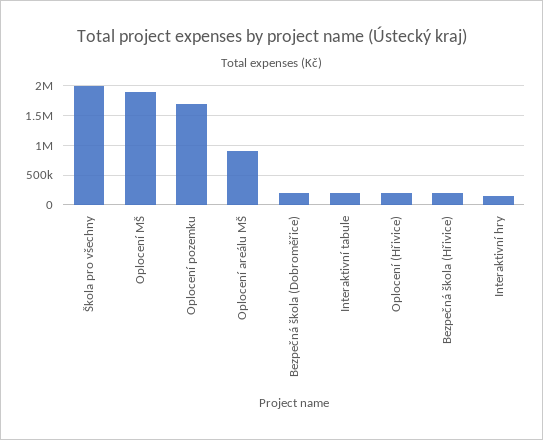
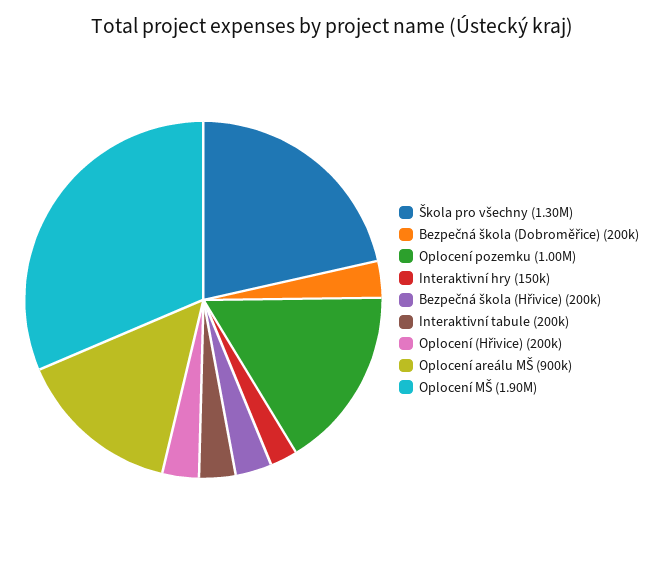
  {
-   "Škola pro všechny": 2000000,
+   "Škola pro všechny": 1300000,
    "Oplocení MŠ": 1900000,
-   "Oplocení pozemku": 1750000,
+   "Oplocení pozemku": 1000000,
    "Oplocení areálu MŠ": 900000,
    "Bezpečná škola (Dobroměřice)": 200000,
    "Interaktivní tabule": 200000,
    "Oplocení (Hřivice)": 200000,
    "Bezpečná škola (Hřivice)": 200000,
    "Interaktivní hry": 150000
  }

